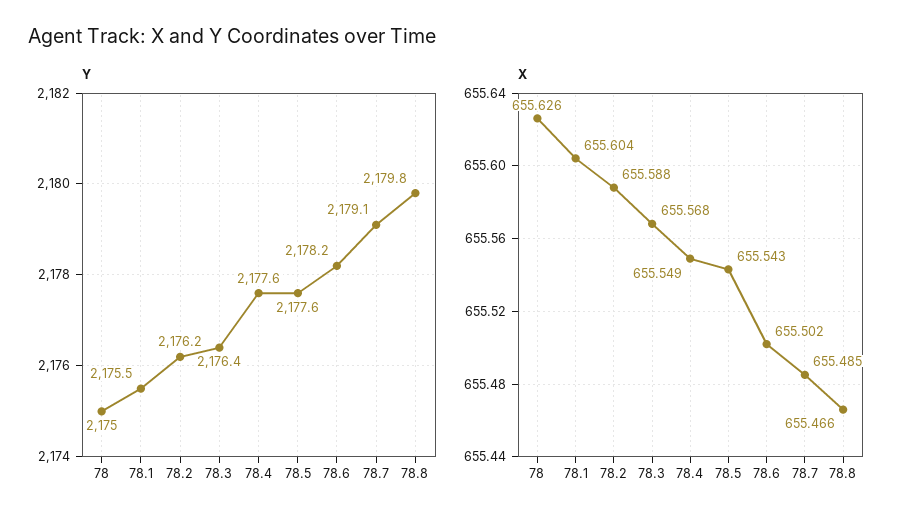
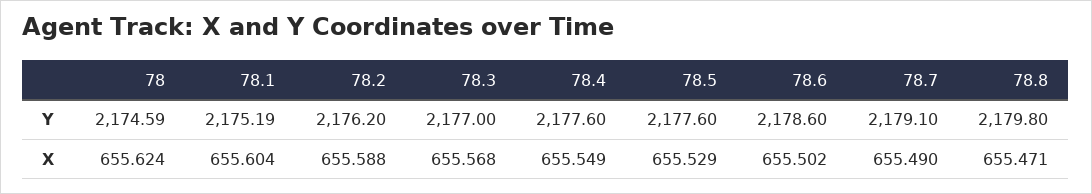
  {
    "Y": {
-     "78": 2175,
+     "78": 2174.59,
-     "78.1": 2175.5,
+     "78.1": 2175.19,
      "78.2": 2176.2,
-     "78.3": 2176.4,
+     "78.3": 2177,
      "78.4": 2177.6,
      "78.5": 2177.6,
-     "78.6": 2178.2,
+     "78.6": 2178.6,
      "78.7": 2179.1,
      "78.8": 2179.8
    },
    "X": {
-     "78": 655.626,
+     "78": 655.624,
      "78.1": 655.604,
      "78.2": 655.588,
      "78.3": 655.568,
      "78.4": 655.549,
-     "78.5": 655.543,
+     "78.5": 655.529,
      "78.6": 655.502,
-     "78.7": 655.485,
+     "78.7": 655.49,
-     "78.8": 655.466
+     "78.8": 655.471
    }
  }

